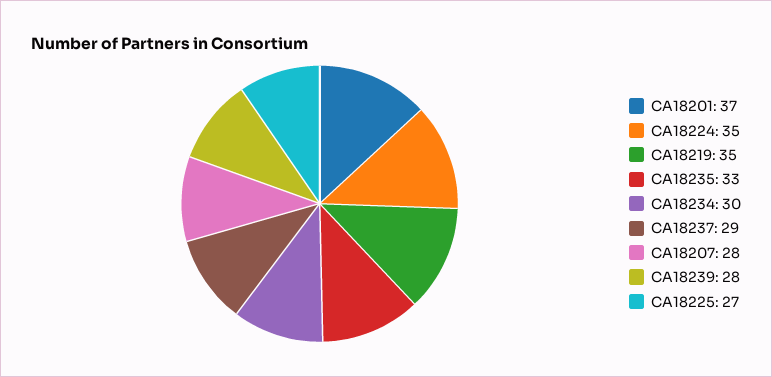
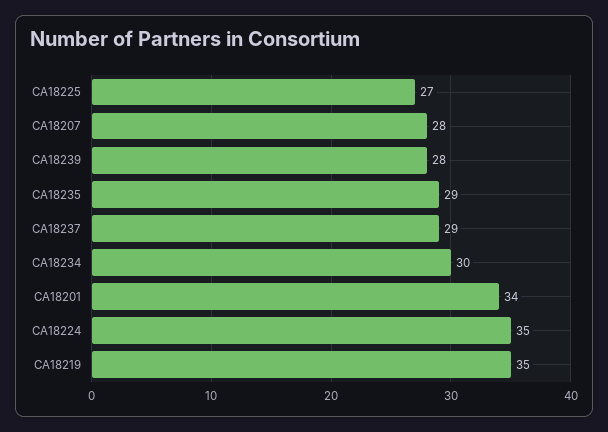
  {
-   "CA18201": 37,
+   "CA18201": 34,
    "CA18224": 35,
    "CA18219": 35,
-   "CA18235": 33,
+   "CA18235": 29,
    "CA18234": 30,
    "CA18237": 29,
    "CA18207": 28,
    "CA18239": 28,
    "CA18225": 27
  }

